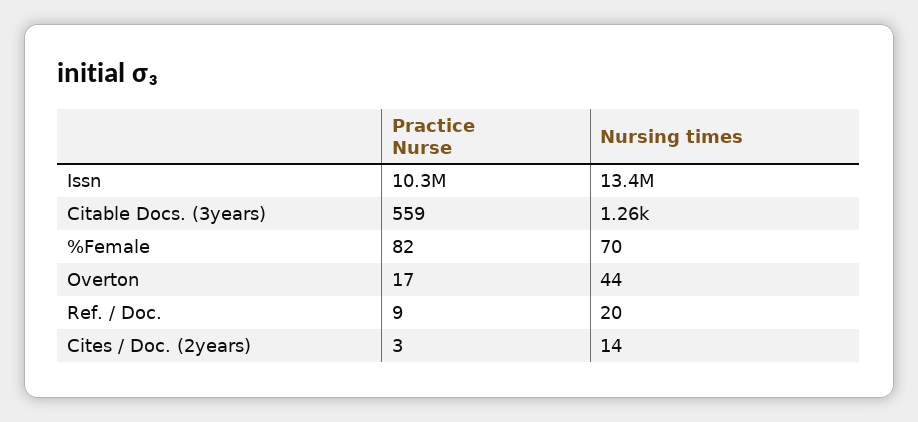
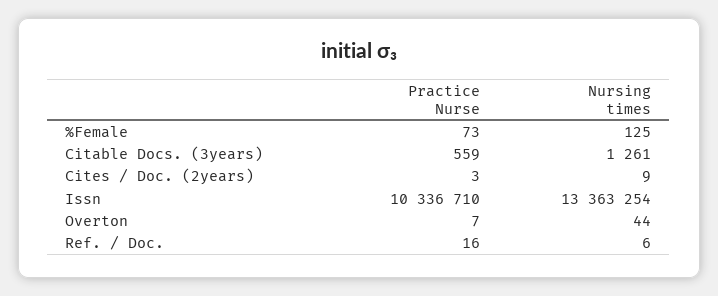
  {
    "Practice Nurse": {
      "Issn": 10336710,
      "Citable Docs. (3years)": 559,
-     "%Female": 82,
+     "%Female": 73,
-     "Overton": 17,
+     "Overton": 7,
-     "Ref. / Doc.": 9,
+     "Ref. / Doc.": 16,
      "Cites / Doc. (2years)": 3
    },
    "Nursing times": {
      "Issn": 13363254,
      "Citable Docs. (3years)": 1261,
-     "%Female": 70,
+     "%Female": 125,
      "Overton": 44,
-     "Ref. / Doc.": 20,
+     "Ref. / Doc.": 6,
-     "Cites / Doc. (2years)": 14
+     "Cites / Doc. (2years)": 9
    }
  }

